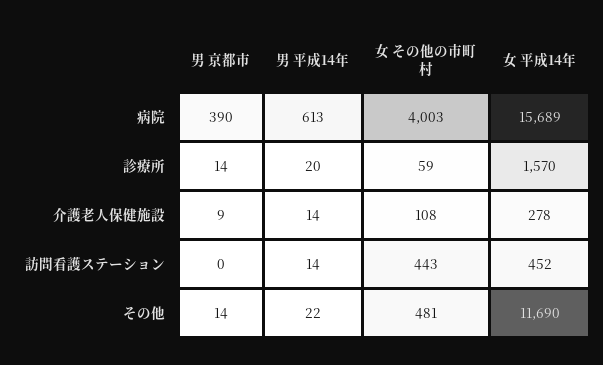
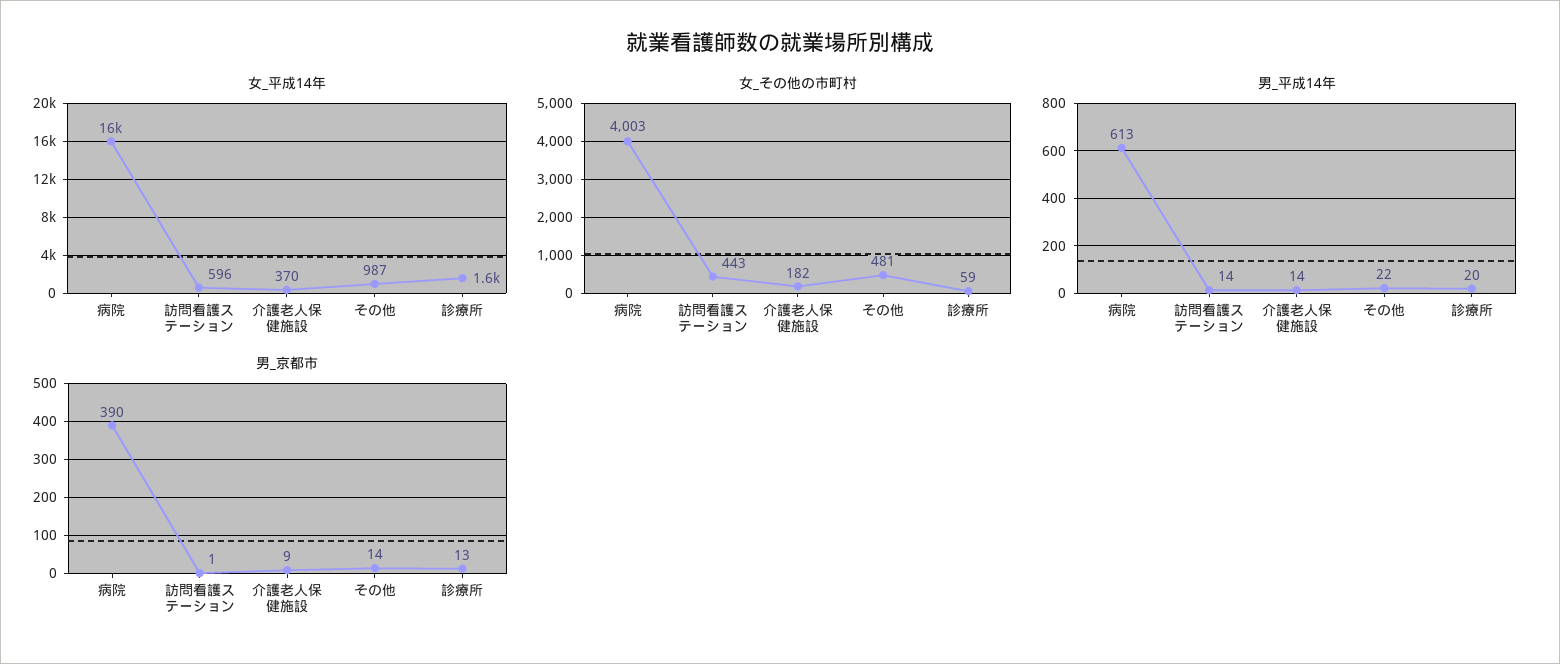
  {
    "男 京都市": {
      "病院": 390,
-     "診療所": 14,
+     "診療所": 13,
      "介護老人保健施設": 9,
-     "訪問看護ステーション": 0,
+     "訪問看護ステーション": 1,
      "その他": 14
    },
    "男 平成14年": {
      "病院": 613,
      "診療所": 20,
      "介護老人保健施設": 14,
      "訪問看護ステーション": 14,
      "その他": 22
    },
    "女 その他の市町村": {
      "病院": 4003,
      "診療所": 59,
-     "介護老人保健施設": 108,
+     "介護老人保健施設": 182,
      "訪問看護ステーション": 443,
      "その他": 481
    },
    "女 平成14年": {
      "病院": 15689,
      "診療所": 1570,
-     "介護老人保健施設": 278,
+     "介護老人保健施設": 370,
-     "訪問看護ステーション": 452,
+     "訪問看護ステーション": 596,
-     "その他": 11690
+     "その他": 987
    }
  }

